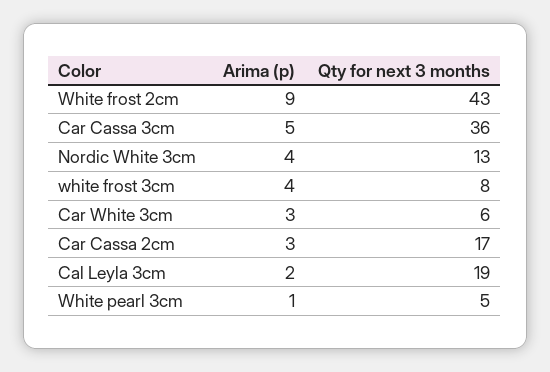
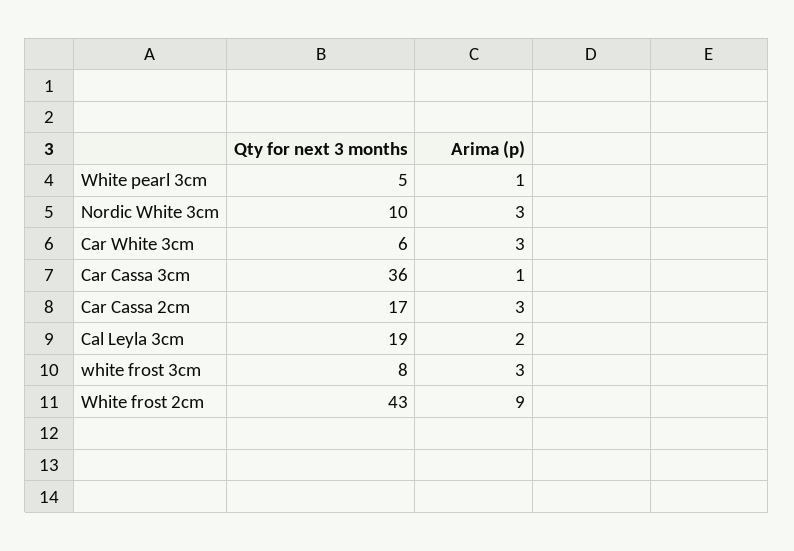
  {
    "Arima (p)": {
      "White frost 2cm": 9,
-     "Car Cassa 3cm": 5,
+     "Car Cassa 3cm": 1,
-     "Nordic White 3cm": 4,
+     "Nordic White 3cm": 3,
-     "white frost 3cm": 4,
+     "white frost 3cm": 3,
      "Car White 3cm": 3,
      "Car Cassa 2cm": 3,
      "Cal Leyla 3cm": 2,
      "White pearl 3cm": 1
    },
    "Qty for next 3 months": {
      "White frost 2cm": 43,
      "Car Cassa 3cm": 36,
-     "Nordic White 3cm": 13,
+     "Nordic White 3cm": 10,
      "white frost 3cm": 8,
      "Car White 3cm": 6,
      "Car Cassa 2cm": 17,
      "Cal Leyla 3cm": 19,
      "White pearl 3cm": 5
    }
  }

